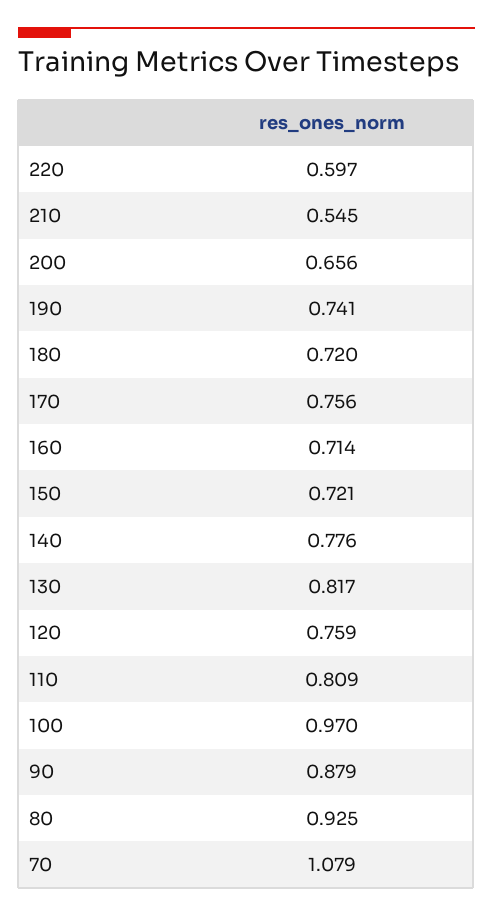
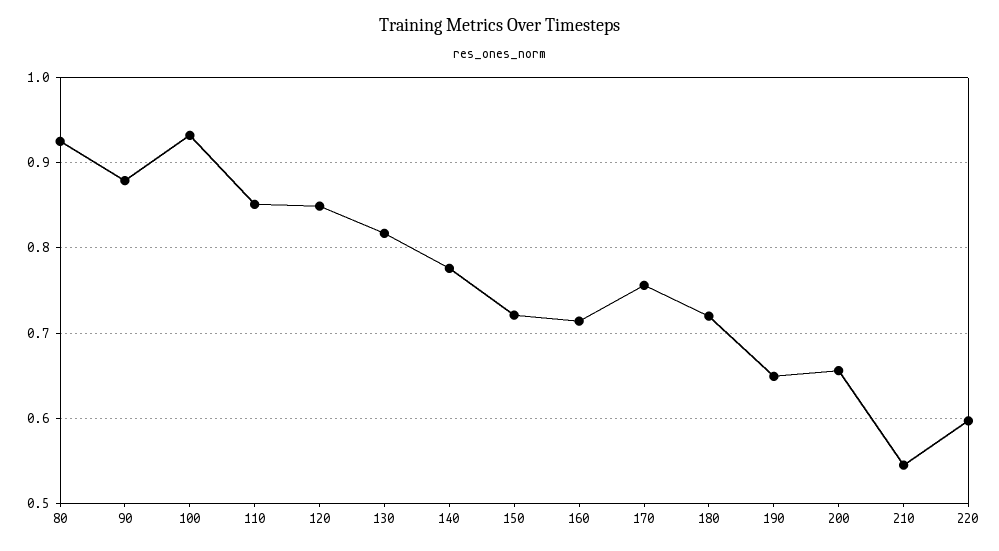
  {
    "220": 0.597,
    "210": 0.545,
    "200": 0.656,
-   "190": 0.741,
+   "190": 0.65,
    "180": 0.72,
    "170": 0.756,
    "160": 0.714,
    "150": 0.721,
    "140": 0.776,
    "130": 0.817,
-   "120": 0.759,
+   "120": 0.85,
-   "110": 0.809,
+   "110": 0.85,
-   "100": 0.97,
+   "100": 0.93,
    "90": 0.879,
-   "80": 0.925,
+   "80": 0.925
-   "70": 1.079
  }

